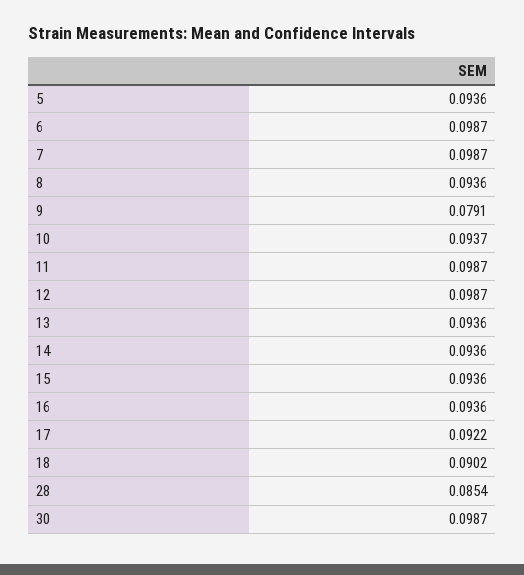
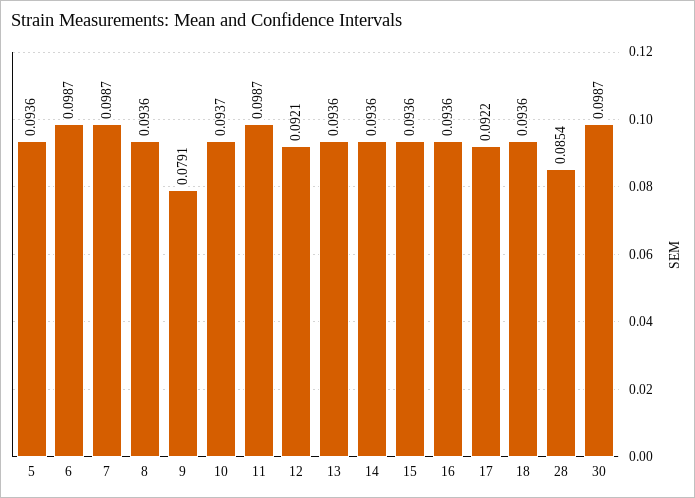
  {
    "5": 0.0936,
    "6": 0.0987,
    "7": 0.0987,
    "8": 0.0936,
    "9": 0.0791,
    "10": 0.0937,
    "11": 0.0987,
-   "12": 0.0987,
+   "12": 0.0921,
    "13": 0.0936,
    "14": 0.0936,
    "15": 0.0936,
    "16": 0.0936,
    "17": 0.0922,
-   "18": 0.0902,
+   "18": 0.0936,
    "28": 0.0854,
    "30": 0.0987
  }

